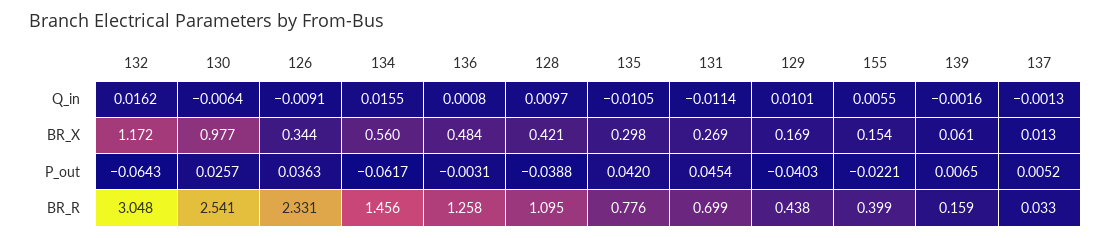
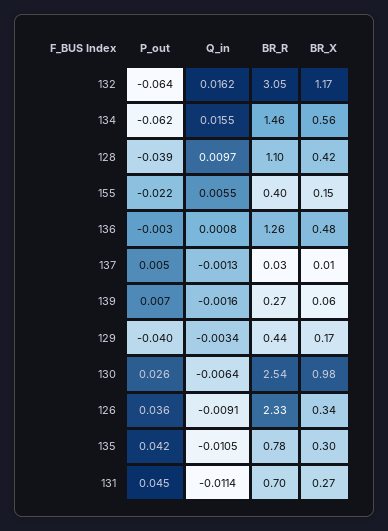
  {
    "132": {
      "Q_in": 0.0162,
      "BR_X": 1.172,
      "P_out": -0.0643,
      "BR_R": 3.048
    },
    "130": {
      "Q_in": -0.0064,
      "BR_X": 0.977,
      "P_out": 0.0257,
      "BR_R": 2.541
    },
    "126": {
      "Q_in": -0.0091,
      "BR_X": 0.344,
      "P_out": 0.0363,
      "BR_R": 2.331
    },
    "134": {
      "Q_in": 0.0155,
      "BR_X": 0.56,
      "P_out": -0.0617,
      "BR_R": 1.456
    },
    "136": {
      "Q_in": 0.0008,
      "BR_X": 0.484,
      "P_out": -0.0031,
      "BR_R": 1.258
    },
    "128": {
      "Q_in": 0.0097,
      "BR_X": 0.421,
      "P_out": -0.0388,
      "BR_R": 1.095
    },
    "135": {
      "Q_in": -0.0105,
      "BR_X": 0.298,
      "P_out": 0.042,
      "BR_R": 0.776
    },
    "131": {
      "Q_in": -0.0114,
      "BR_X": 0.269,
      "P_out": 0.0454,
      "BR_R": 0.699
    },
    "129": {
-     "Q_in": 0.0101,
+     "Q_in": -0.0034,
      "BR_X": 0.169,
      "P_out": -0.0403,
      "BR_R": 0.438
    },
    "155": {
      "Q_in": 0.0055,
      "BR_X": 0.154,
      "P_out": -0.0221,
      "BR_R": 0.399
    },
    "139": {
      "Q_in": -0.0016,
      "BR_X": 0.061,
      "P_out": 0.0065,
-     "BR_R": 0.159
+     "BR_R": 0.27
    },
    "137": {
      "Q_in": -0.0013,
      "BR_X": 0.013,
      "P_out": 0.0052,
      "BR_R": 0.033
    }
  }

